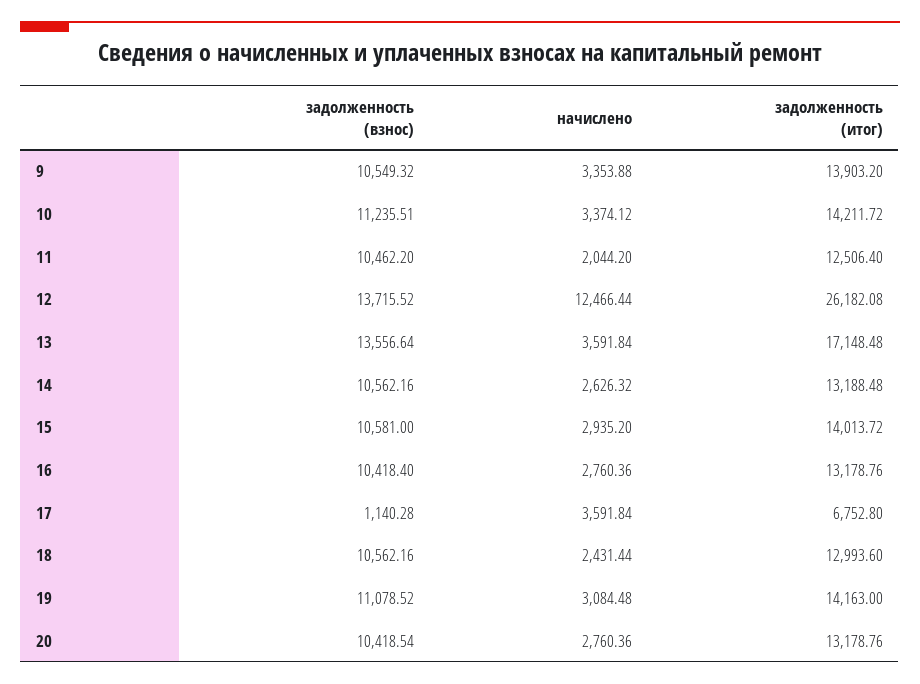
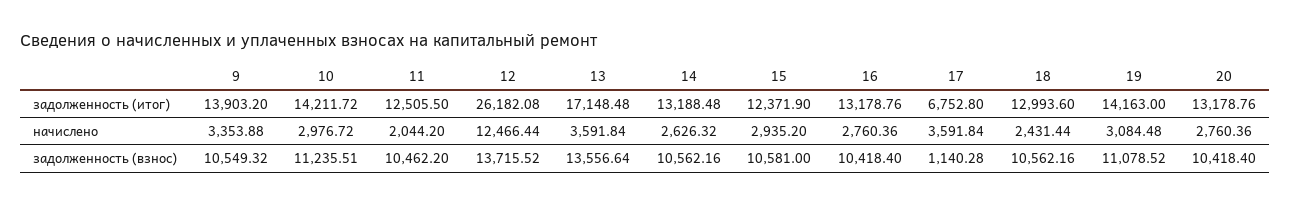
  {
    "задолженность (взнос)": {
      "9": 10549.32,
      "10": 11235.51,
      "11": 10462.2,
      "12": 13715.52,
      "13": 13556.64,
      "14": 10562.16,
      "15": 10581,
      "16": 10418.4,
      "17": 1140.28,
      "18": 10562.16,
      "19": 11078.52,
-     "20": 10418.54
+     "20": 10418.4
    },
    "начислено": {
      "9": 3353.88,
-     "10": 3374.12,
+     "10": 2976.72,
      "11": 2044.2,
      "12": 12466.44,
      "13": 3591.84,
      "14": 2626.32,
      "15": 2935.2,
      "16": 2760.36,
      "17": 3591.84,
      "18": 2431.44,
      "19": 3084.48,
      "20": 2760.36
    },
    "задолженность (итог)": {
      "9": 13903.2,
      "10": 14211.72,
-     "11": 12506.4,
+     "11": 12505.5,
      "12": 26182.08,
      "13": 17148.48,
      "14": 13188.48,
-     "15": 14013.72,
+     "15": 12371.9,
      "16": 13178.76,
      "17": 6752.8,
      "18": 12993.6,
      "19": 14163,
      "20": 13178.76
    }
  }

